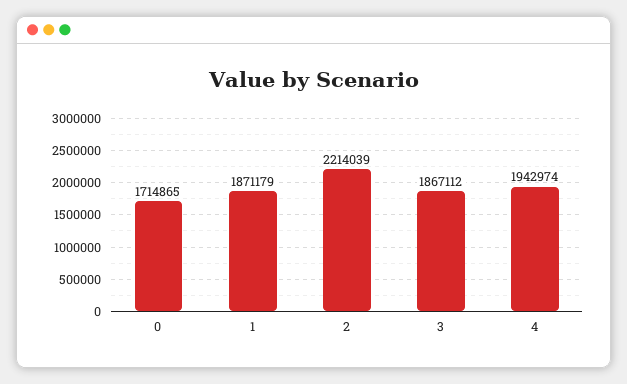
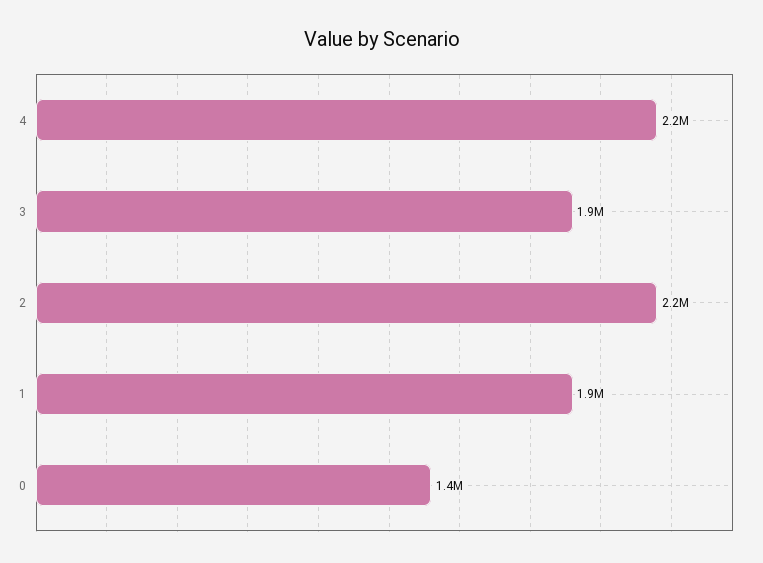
  {
-   "0": 1714865,
+   "0": 1400000,
    "1": 1871179,
    "2": 2214039,
    "3": 1867112,
-   "4": 1942974
+   "4": 2200000
  }

